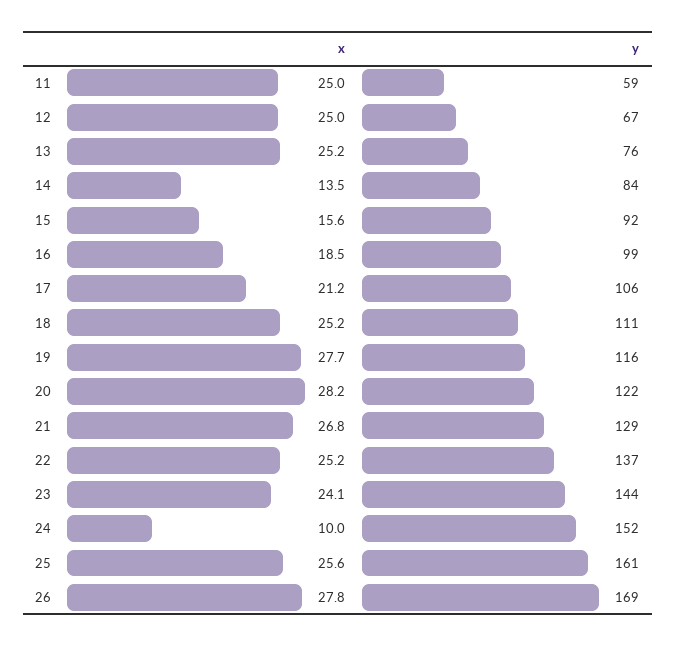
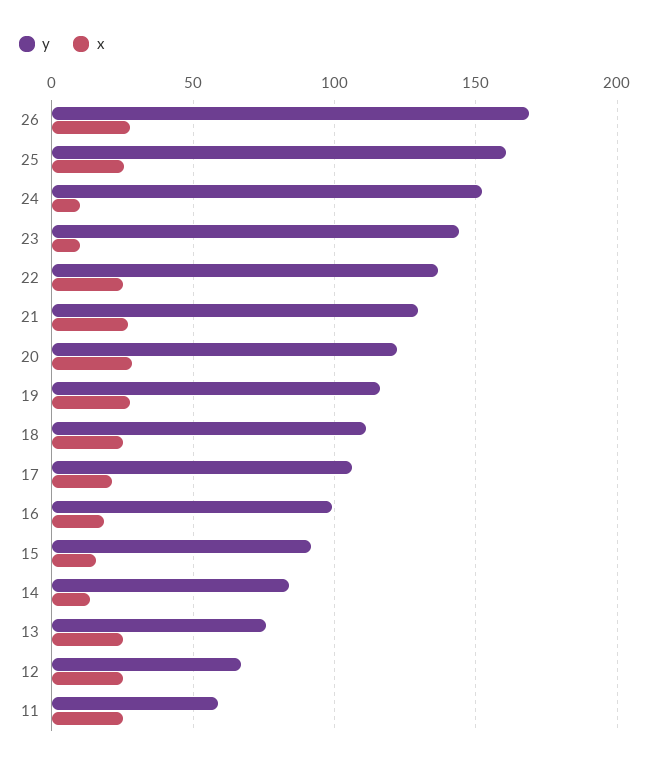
  {
    "x": {
      "11": 25,
      "12": 25,
      "13": 25.2,
      "14": 13.5,
      "15": 15.6,
      "16": 18.5,
      "17": 21.2,
      "18": 25.2,
      "19": 27.7,
      "20": 28.2,
      "21": 26.8,
      "22": 25.2,
-     "23": 24.1,
+     "23": 10,
      "24": 10,
      "25": 25.6,
      "26": 27.8
    },
    "y": {
      "11": 59,
      "12": 67,
      "13": 76,
      "14": 84,
      "15": 92,
      "16": 99,
      "17": 106,
      "18": 111,
      "19": 116,
      "20": 122,
      "21": 129,
      "22": 137,
      "23": 144,
      "24": 152,
      "25": 161,
      "26": 169
    }
  }

